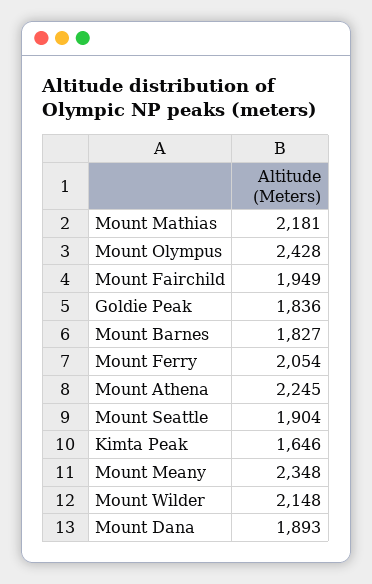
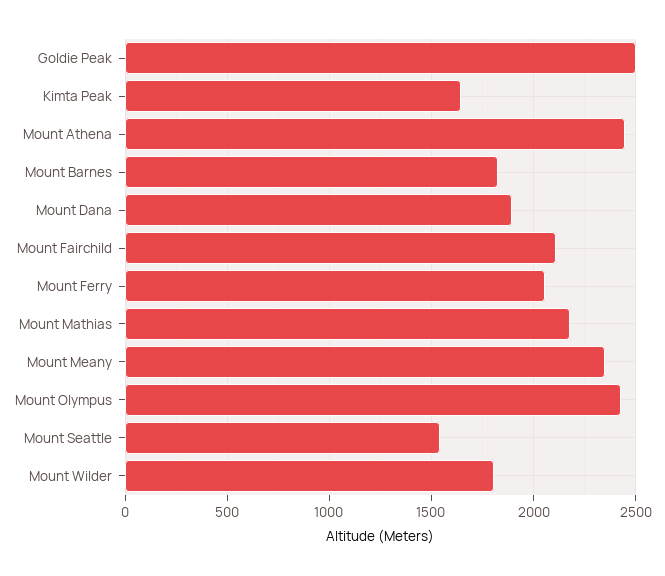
  {
    "Mount Mathias": 2181,
    "Mount Olympus": 2428,
-   "Mount Fairchild": 1949,
+   "Mount Fairchild": 2100,
-   "Goldie Peak": 1836,
+   "Goldie Peak": 2500,
    "Mount Barnes": 1827,
    "Mount Ferry": 2054,
-   "Mount Athena": 2245,
+   "Mount Athena": 2450,
-   "Mount Seattle": 1904,
+   "Mount Seattle": 1550,
    "Kimta Peak": 1646,
    "Mount Meany": 2348,
-   "Mount Wilder": 2148,
+   "Mount Wilder": 1800,
    "Mount Dana": 1893
  }

